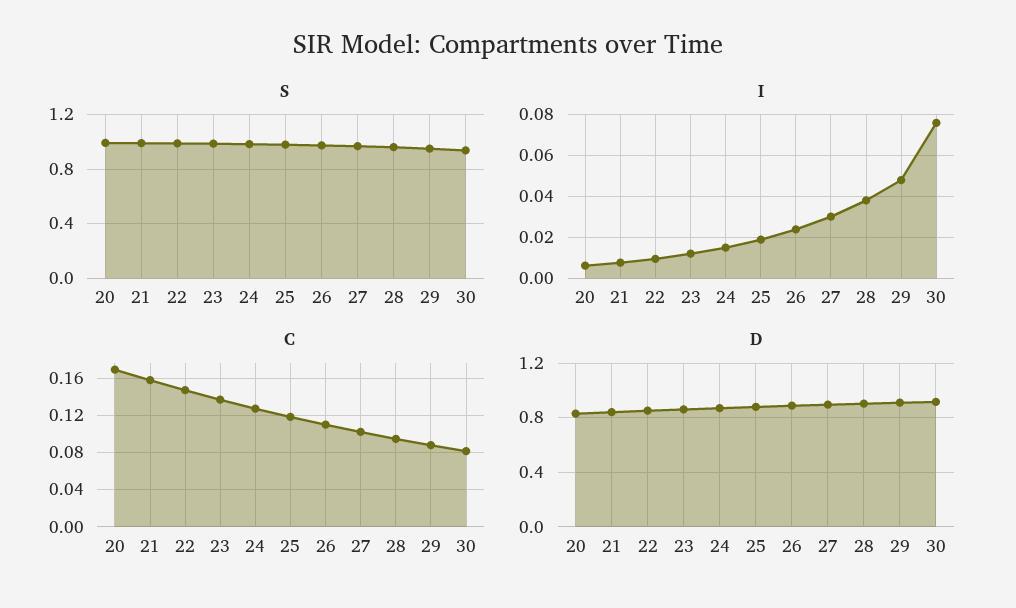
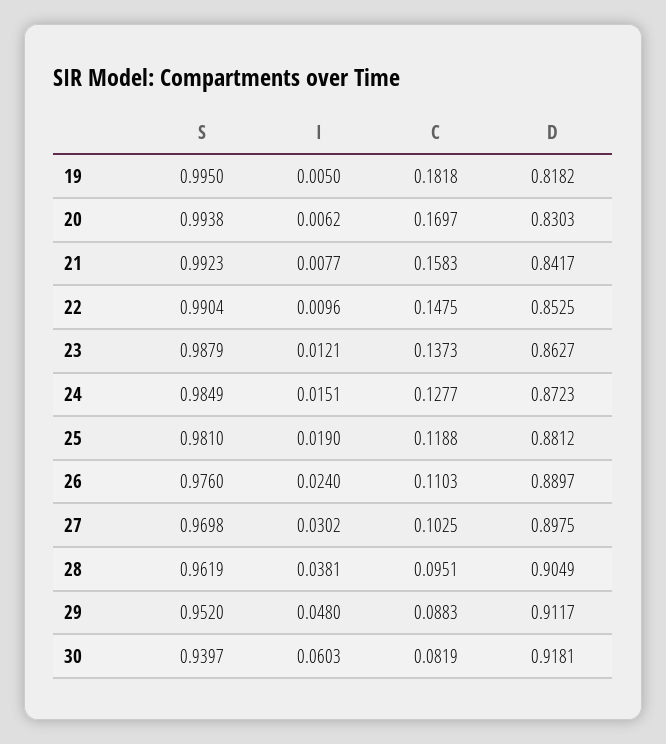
  {
    "S": {
      "20": 0.9938,
      "21": 0.9923,
      "22": 0.9904,
      "23": 0.9879,
      "24": 0.9849,
      "25": 0.981,
      "26": 0.976,
      "27": 0.9698,
      "28": 0.9619,
      "29": 0.952,
-     "30": 0.9397
+     "30": 0.9397,
+     "19": 0.995
    },
    "I": {
      "20": 0.0062,
      "21": 0.0077,
      "22": 0.0096,
      "23": 0.0121,
      "24": 0.0151,
      "25": 0.019,
      "26": 0.024,
      "27": 0.0302,
      "28": 0.0381,
      "29": 0.048,
-     "30": 0.075
+     "30": 0.0603,
+     "19": 0.005
    },
    "C": {
      "20": 0.1697,
      "21": 0.1583,
      "22": 0.1475,
      "23": 0.1373,
      "24": 0.1277,
      "25": 0.1188,
      "26": 0.1103,
      "27": 0.1025,
      "28": 0.0951,
      "29": 0.0883,
-     "30": 0.0819
+     "30": 0.0819,
+     "19": 0.1818
    },
    "D": {
      "20": 0.8303,
      "21": 0.8417,
      "22": 0.8525,
      "23": 0.8627,
      "24": 0.8723,
      "25": 0.8812,
      "26": 0.8897,
      "27": 0.8975,
      "28": 0.9049,
      "29": 0.9117,
-     "30": 0.9181
+     "30": 0.9181,
+     "19": 0.8182
    }
  }

